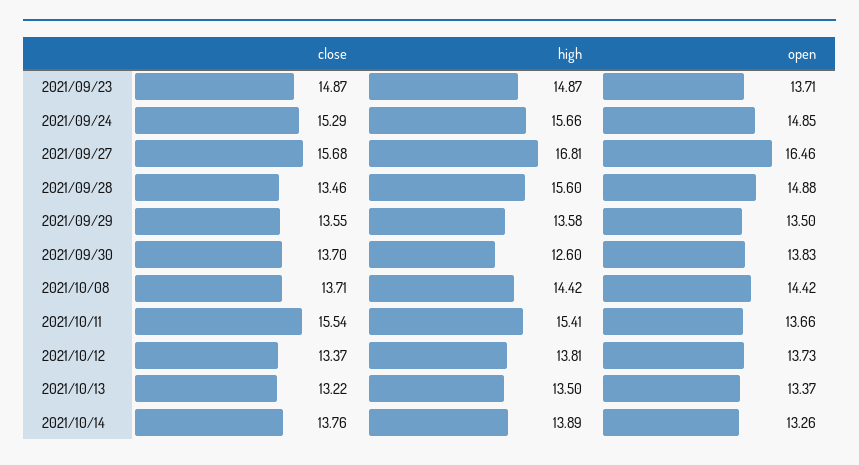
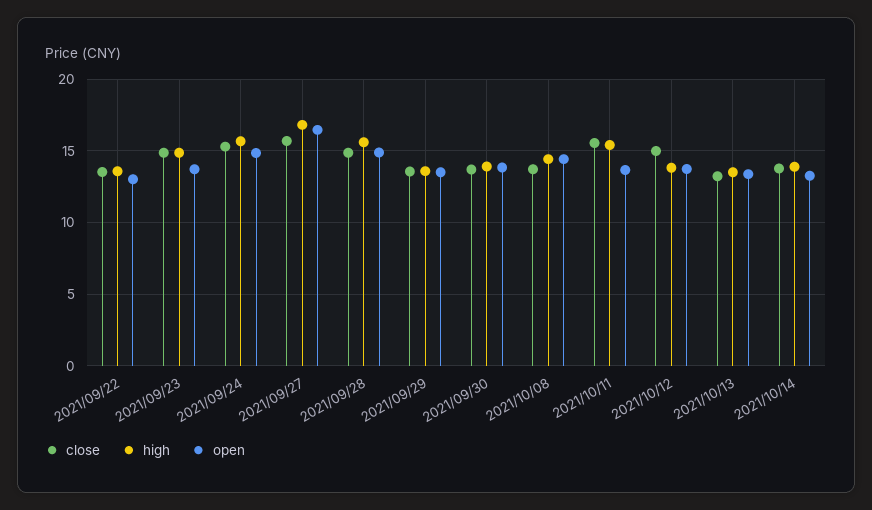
  {
    "close": {
      "2021/09/23": 14.87,
      "2021/09/24": 15.29,
      "2021/09/27": 15.68,
-     "2021/09/28": 13.46,
+     "2021/09/28": 15,
      "2021/09/29": 13.55,
      "2021/09/30": 13.7,
      "2021/10/08": 13.71,
      "2021/10/11": 15.54,
-     "2021/10/12": 13.37,
+     "2021/10/12": 15,
      "2021/10/13": 13.22,
-     "2021/10/14": 13.76
+     "2021/10/14": 13.76,
+     "2021/09/22": 13.5
    },
    "high": {
      "2021/09/23": 14.87,
      "2021/09/24": 15.66,
      "2021/09/27": 16.81,
      "2021/09/28": 15.6,
      "2021/09/29": 13.58,
-     "2021/09/30": 12.6,
+     "2021/09/30": 14,
      "2021/10/08": 14.42,
      "2021/10/11": 15.41,
      "2021/10/12": 13.81,
      "2021/10/13": 13.5,
-     "2021/10/14": 13.89
+     "2021/10/14": 13.89,
+     "2021/09/22": 13.5
    },
    "open": {
      "2021/09/23": 13.71,
      "2021/09/24": 14.85,
      "2021/09/27": 16.46,
      "2021/09/28": 14.88,
      "2021/09/29": 13.5,
      "2021/09/30": 13.83,
      "2021/10/08": 14.42,
      "2021/10/11": 13.66,
      "2021/10/12": 13.73,
      "2021/10/13": 13.37,
-     "2021/10/14": 13.26
+     "2021/10/14": 13.26,
+     "2021/09/22": 13
    }
  }

